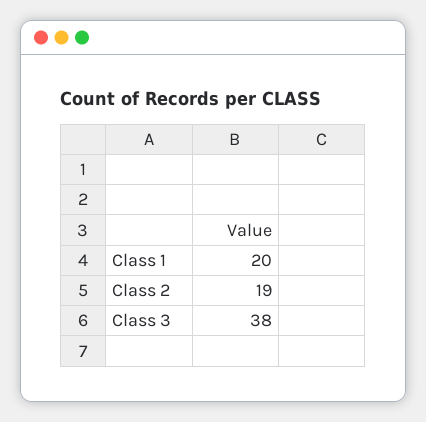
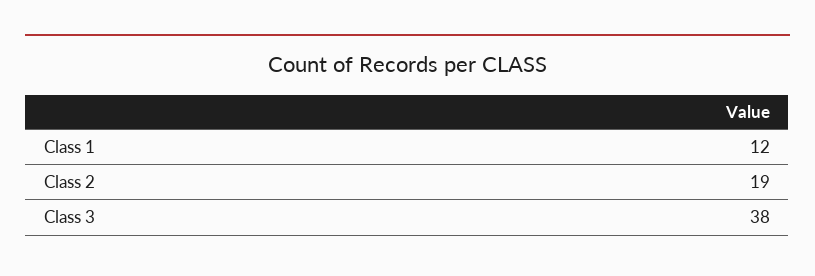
  {
-   "Class 1": 20,
+   "Class 1": 12,
    "Class 2": 19,
    "Class 3": 38
  }

